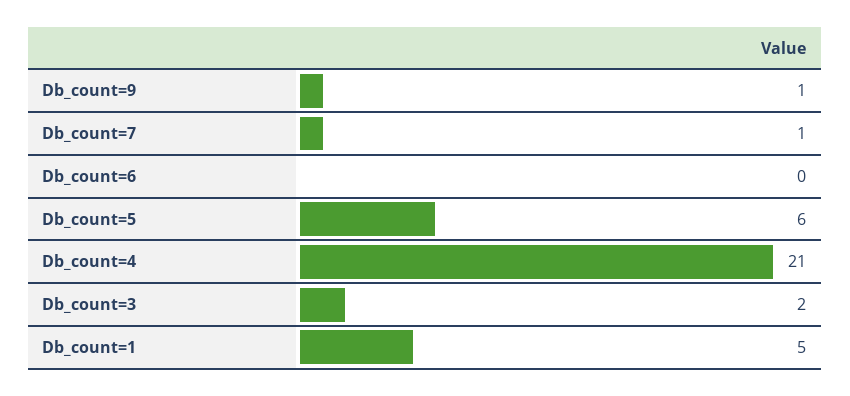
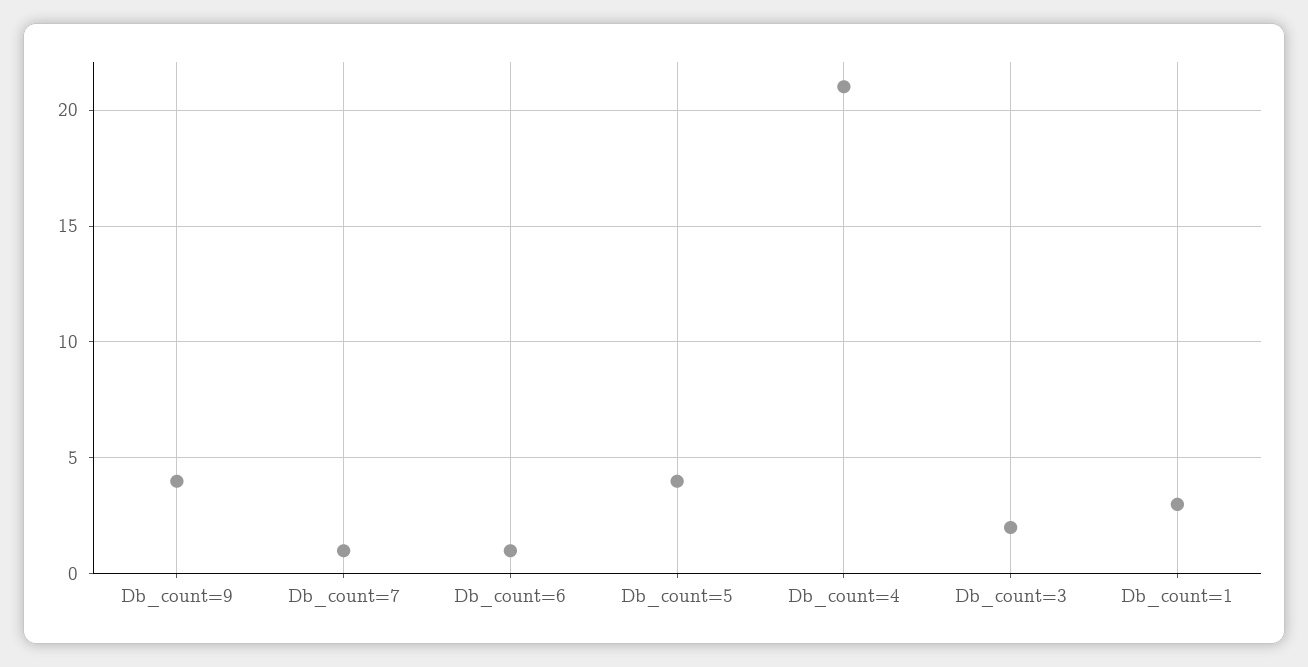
  {
-   "Db_count=9": 1,
+   "Db_count=9": 4,
    "Db_count=7": 1,
-   "Db_count=6": 0,
+   "Db_count=6": 1,
-   "Db_count=5": 6,
+   "Db_count=5": 4,
    "Db_count=4": 21,
    "Db_count=3": 2,
-   "Db_count=1": 5
+   "Db_count=1": 3
  }

